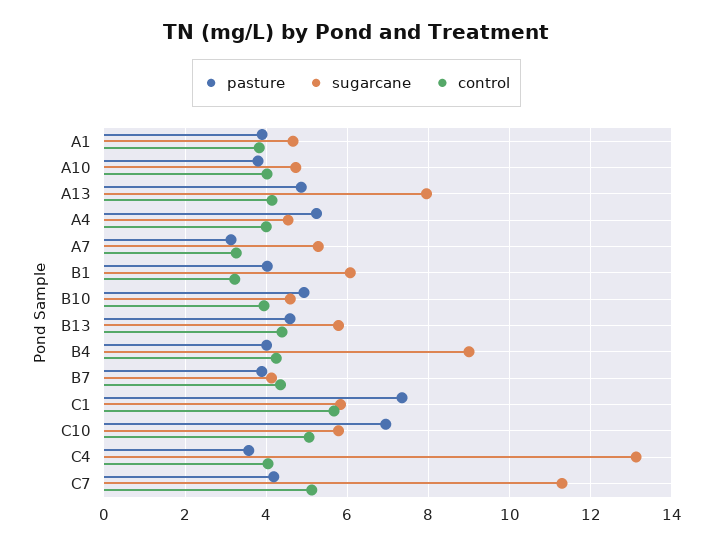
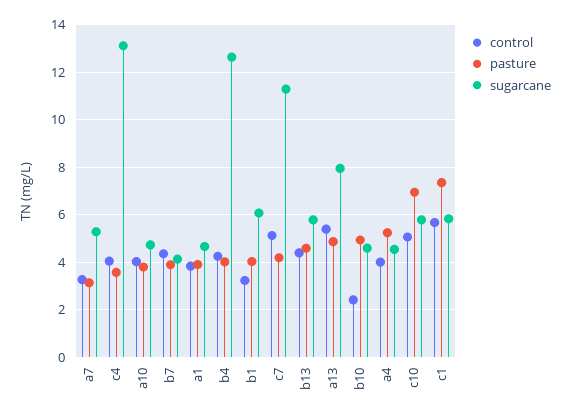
  {
    "pasture": {
      "A1": 3.8,
      "A10": 3.8,
      "A13": 4.8,
      "A4": 5.2,
      "A7": 3.2,
      "B1": 4,
      "B10": 5,
      "B13": 4.6,
      "B4": 4,
      "B7": 3.8,
      "C1": 7.4,
      "C10": 7,
      "C4": 3.6,
      "C7": 4.2
    },
    "sugarcane": {
      "A1": 4.6,
      "A10": 4.8,
      "A13": 8,
      "A4": 4.6,
      "A7": 5.2,
      "B1": 6,
      "B10": 4.6,
      "B13": 5.8,
-     "B4": 9,
+     "B4": 12.5,
      "B7": 4.2,
      "C1": 5.8,
      "C10": 5.8,
      "C4": 13.2,
      "C7": 11.2
    },
    "control": {
      "A1": 3.8,
      "A10": 4,
-     "A13": 4.2,
+     "A13": 5.5,
      "A4": 4,
      "A7": 3.2,
      "B1": 3.2,
-     "B10": 4,
+     "B10": 2.5,
      "B13": 4.4,
      "B4": 4.2,
      "B7": 4.4,
      "C1": 5.6,
      "C10": 5,
      "C4": 4,
      "C7": 5.2
    }
  }

